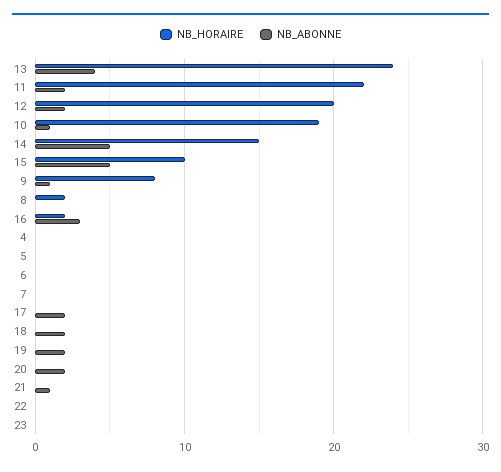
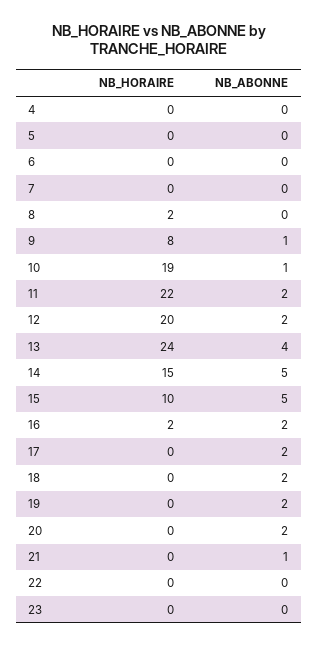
  {
    "NB_HORAIRE": {
      "13": 24,
      "11": 22,
      "12": 20,
      "10": 19,
      "14": 15,
      "15": 10,
      "9": 8,
      "8": 2,
      "16": 2,
      "4": 0,
      "5": 0,
      "6": 0,
      "7": 0,
      "17": 0,
      "18": 0,
      "19": 0,
      "20": 0,
      "21": 0,
      "22": 0,
      "23": 0
    },
    "NB_ABONNE": {
      "13": 4,
      "11": 2,
      "12": 2,
      "10": 1,
      "14": 5,
      "15": 5,
      "9": 1,
      "8": 0,
-     "16": 3,
+     "16": 2,
      "4": 0,
      "5": 0,
      "6": 0,
      "7": 0,
      "17": 2,
      "18": 2,
      "19": 2,
      "20": 2,
      "21": 1,
      "22": 0,
      "23": 0
    }
  }

